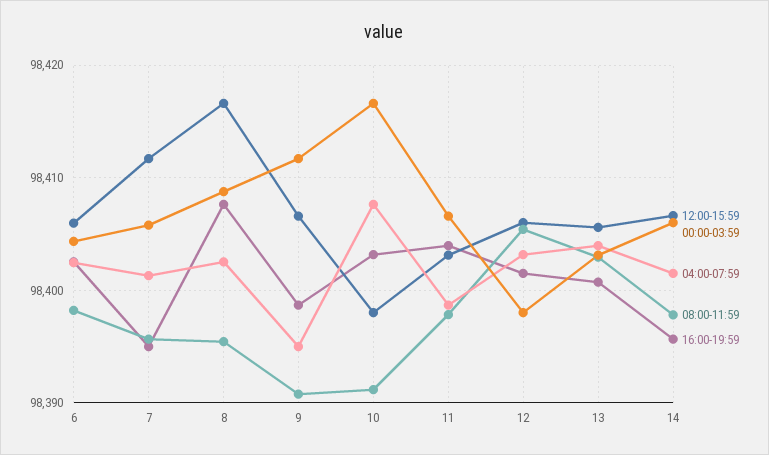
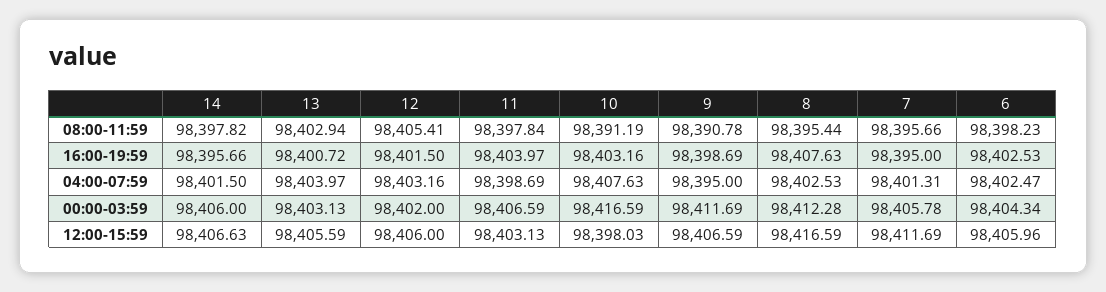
  {
    "12:00-15:59": {
      "6": 98405.96,
      "7": 98411.69,
      "8": 98416.59,
      "9": 98406.59,
      "10": 98398.03,
      "11": 98403.13,
      "12": 98406,
      "13": 98405.59,
      "14": 98406.63
    },
    "00:00-03:59": {
      "6": 98404.34,
      "7": 98405.78,
-     "8": 98409,
+     "8": 98412.28,
      "9": 98411.69,
      "10": 98416.59,
      "11": 98406.59,
-     "12": 98398,
+     "12": 98402,
      "13": 98403.13,
      "14": 98406
    },
    "04:00-07:59": {
      "6": 98402.47,
      "7": 98401.31,
      "8": 98402.53,
      "9": 98395,
      "10": 98407.63,
      "11": 98398.69,
      "12": 98403.16,
      "13": 98403.97,
      "14": 98401.5
    },
    "08:00-11:59": {
      "6": 98398.23,
      "7": 98395.66,
      "8": 98395.44,
      "9": 98390.78,
      "10": 98391.19,
      "11": 98397.84,
      "12": 98405.41,
      "13": 98402.94,
      "14": 98397.82
    },
    "16:00-19:59": {
      "6": 98402.53,
      "7": 98395,
      "8": 98407.63,
      "9": 98398.69,
      "10": 98403.16,
      "11": 98403.97,
      "12": 98401.5,
      "13": 98400.72,
      "14": 98395.66
    }
  }

